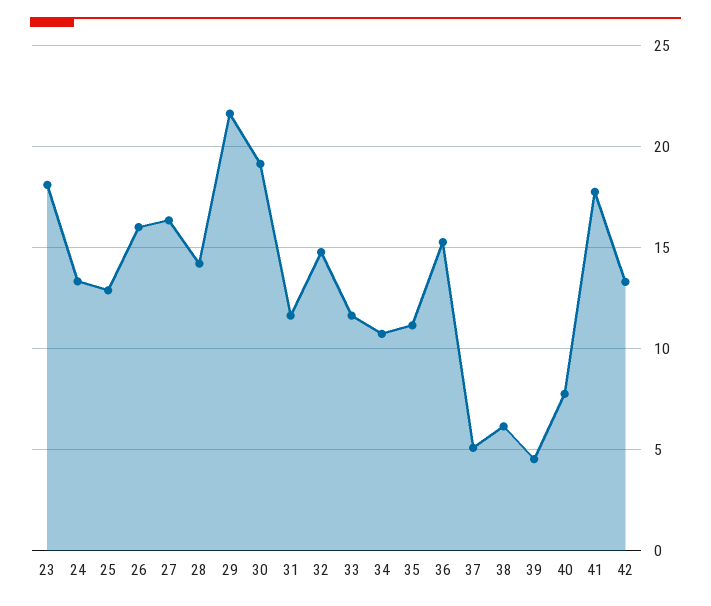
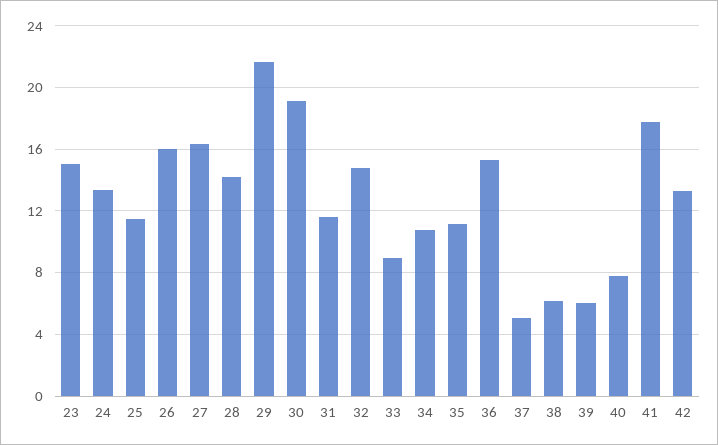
  {
-   "23": 18,
+   "23": 15,
    "24": 13.5,
-   "25": 13,
+   "25": 11.5,
    "26": 16,
    "27": 16.5,
    "28": 14,
    "29": 21.5,
    "30": 19,
    "31": 11.5,
    "32": 15,
-   "33": 11.5,
+   "33": 9,
    "34": 10.5,
    "35": 11,
    "36": 15.5,
    "37": 5,
    "38": 6,
-   "39": 4.5,
+   "39": 6,
    "40": 8,
    "41": 18,
    "42": 13.5
  }

